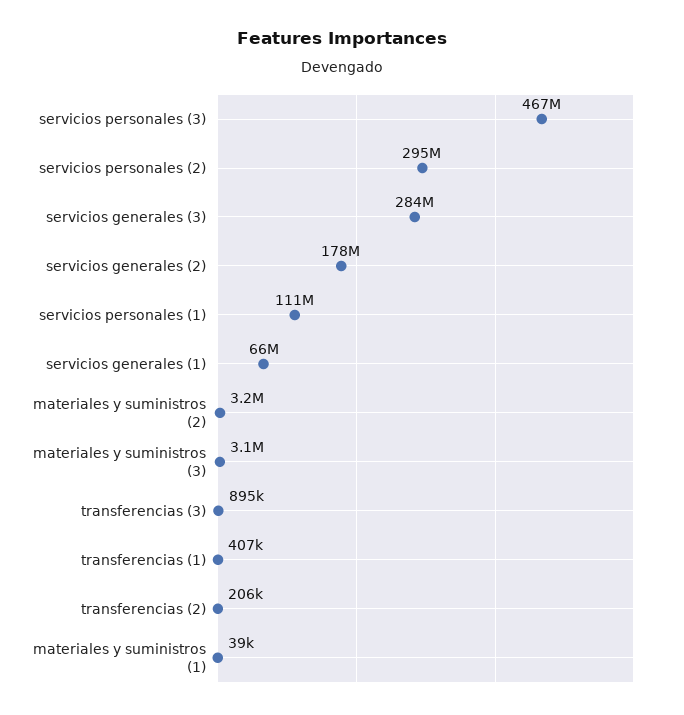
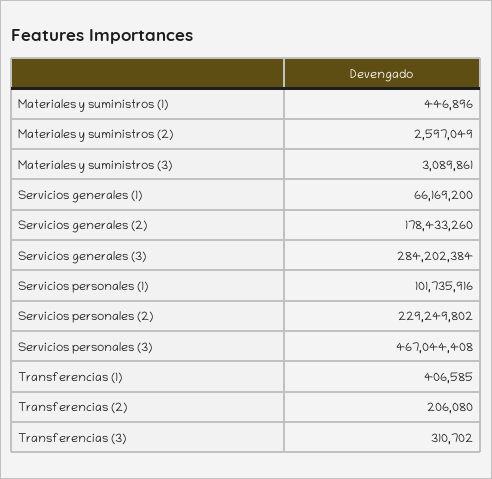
  {
    "servicios personales (3)": 467044408,
-   "servicios personales (2)": 295000000,
+   "servicios personales (2)": 229249802,
    "servicios generales (3)": 284202384,
    "servicios generales (2)": 178433260,
-   "servicios personales (1)": 111000000,
+   "servicios personales (1)": 101735916,
    "servicios generales (1)": 66169200,
-   "materiales y suministros (2)": 3200000,
+   "materiales y suministros (2)": 2597049,
    "materiales y suministros (3)": 3089861,
-   "transferencias (3)": 895000,
+   "transferencias (3)": 310702,
    "transferencias (1)": 406585,
    "transferencias (2)": 206080,
-   "materiales y suministros (1)": 39000
+   "materiales y suministros (1)": 446896
  }

